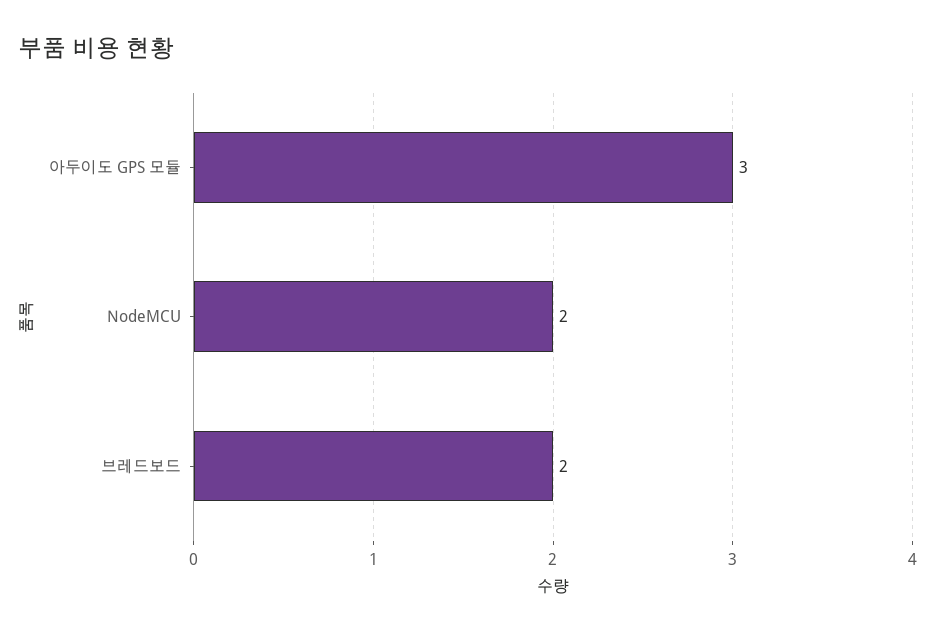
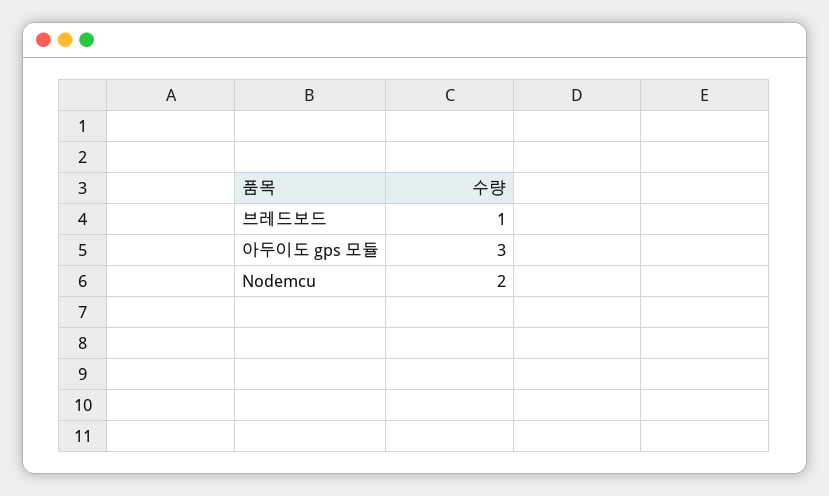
  {
    "아두이도 GPS 모듈": 3,
    "NodeMCU": 2,
-   "브레드보드": 2
+   "브레드보드": 1
  }

